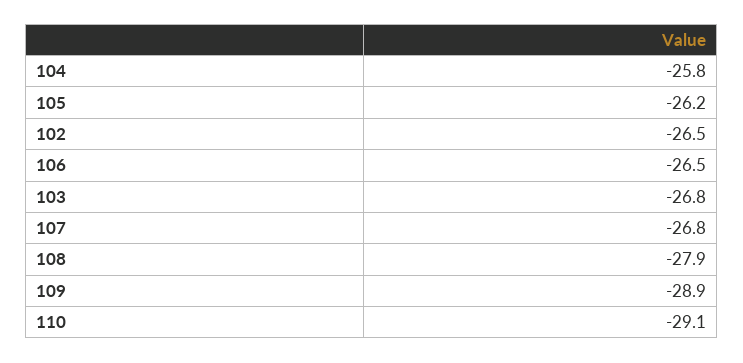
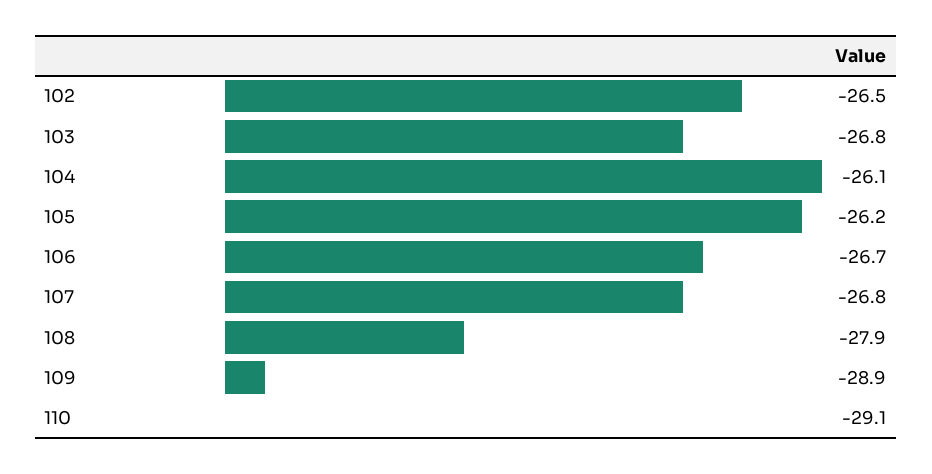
  {
-   "104": -25.8,
+   "104": -26.1,
    "105": -26.2,
    "102": -26.5,
-   "106": -26.5,
+   "106": -26.7,
    "103": -26.8,
    "107": -26.8,
    "108": -27.9,
    "109": -28.9,
    "110": -29.1
  }

